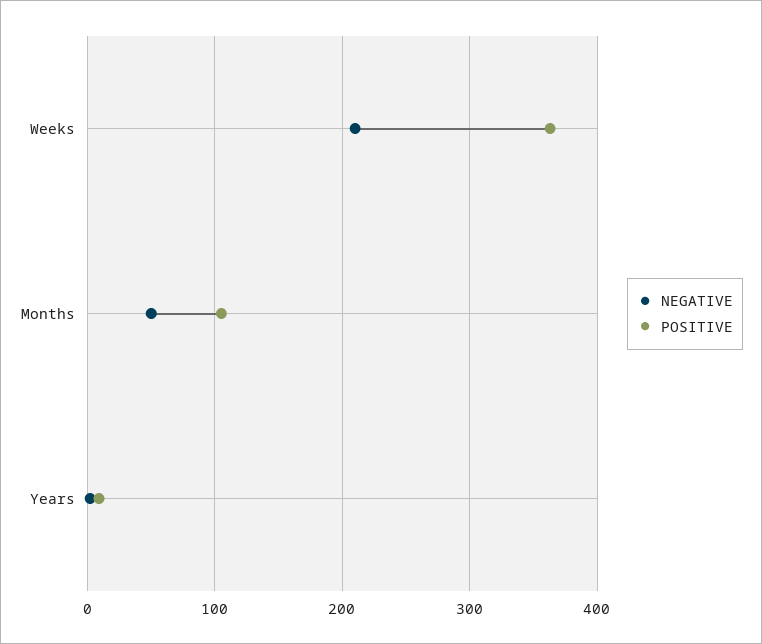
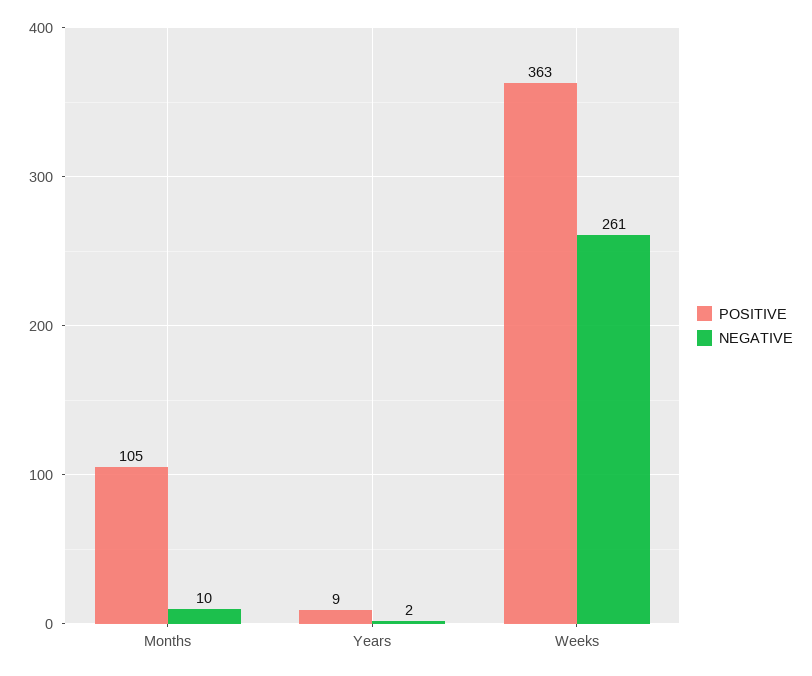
  {
    "NEGATIVE": {
-     "Weeks": 210,
+     "Weeks": 261,
-     "Months": 50,
+     "Months": 10,
      "Years": 2
    },
    "POSITIVE": {
      "Weeks": 363,
      "Months": 105,
      "Years": 9
    }
  }

